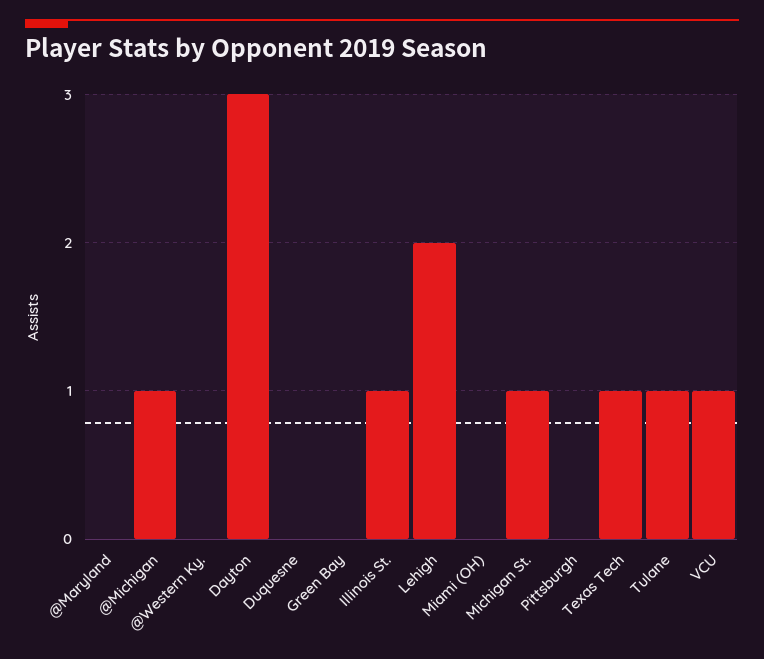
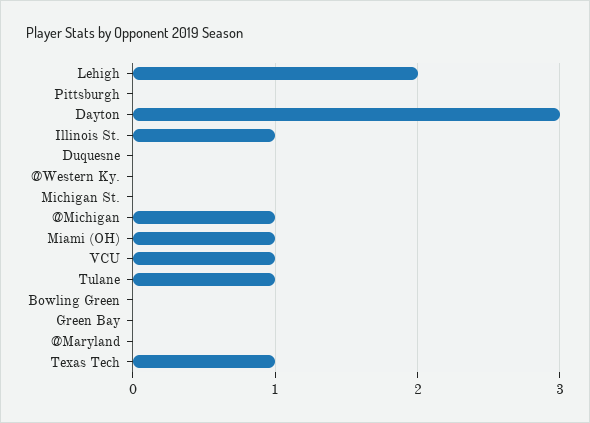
  {
    "@Maryland": 0,
    "@Michigan": 1,
    "@Western Ky.": 0,
    "Dayton": 3,
    "Duquesne": 0,
    "Green Bay": 0,
    "Illinois St.": 1,
    "Lehigh": 2,
-   "Miami (OH)": 0,
+   "Miami (OH)": 1,
-   "Michigan St.": 1,
+   "Michigan St.": 0,
    "Pittsburgh": 0,
    "Texas Tech": 1,
    "Tulane": 1,
-   "VCU": 1
+   "VCU": 1,
+   "Bowling Green": 0
  }

